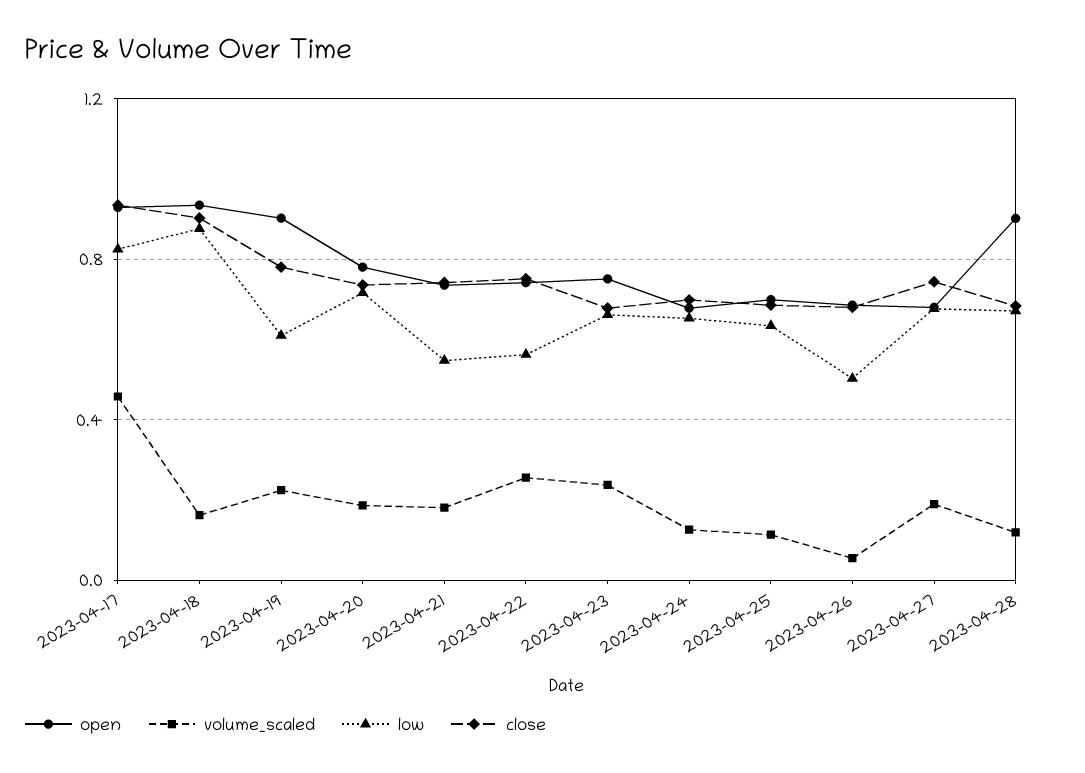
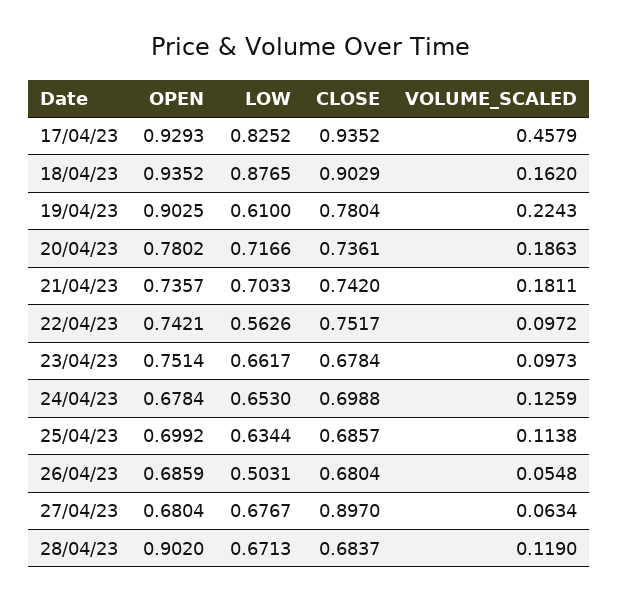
  {
    "open": {
      "2023-04-17": 0.9293,
      "2023-04-18": 0.9352,
      "2023-04-19": 0.9025,
      "2023-04-20": 0.7802,
      "2023-04-21": 0.7357,
      "2023-04-22": 0.7421,
      "2023-04-23": 0.7514,
      "2023-04-24": 0.6784,
      "2023-04-25": 0.6992,
      "2023-04-26": 0.6859,
      "2023-04-27": 0.6804,
      "2023-04-28": 0.902
    },
    "volume_scaled": {
      "2023-04-17": 0.4579,
      "2023-04-18": 0.162,
      "2023-04-19": 0.2243,
      "2023-04-20": 0.1863,
      "2023-04-21": 0.1811,
-     "2023-04-22": 0.25,
+     "2023-04-22": 0.0972,
-     "2023-04-23": 0.25,
+     "2023-04-23": 0.0973,
      "2023-04-24": 0.1259,
      "2023-04-25": 0.1138,
      "2023-04-26": 0.0548,
-     "2023-04-27": 0.2,
+     "2023-04-27": 0.0634,
      "2023-04-28": 0.119
    },
    "low": {
      "2023-04-17": 0.8252,
      "2023-04-18": 0.8765,
      "2023-04-19": 0.61,
      "2023-04-20": 0.7166,
-     "2023-04-21": 0.55,
+     "2023-04-21": 0.7033,
      "2023-04-22": 0.5626,
      "2023-04-23": 0.6617,
      "2023-04-24": 0.653,
      "2023-04-25": 0.6344,
      "2023-04-26": 0.5031,
      "2023-04-27": 0.6767,
      "2023-04-28": 0.6713
    },
    "close": {
      "2023-04-17": 0.9352,
      "2023-04-18": 0.9029,
      "2023-04-19": 0.7804,
      "2023-04-20": 0.7361,
      "2023-04-21": 0.742,
      "2023-04-22": 0.7517,
      "2023-04-23": 0.6784,
      "2023-04-24": 0.6988,
      "2023-04-25": 0.6857,
      "2023-04-26": 0.6804,
-     "2023-04-27": 0.75,
+     "2023-04-27": 0.897,
      "2023-04-28": 0.6837
    }
  }

